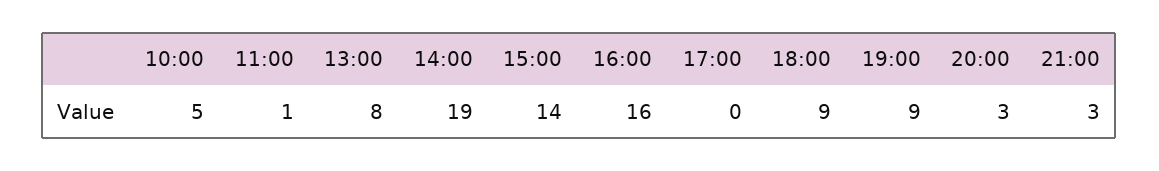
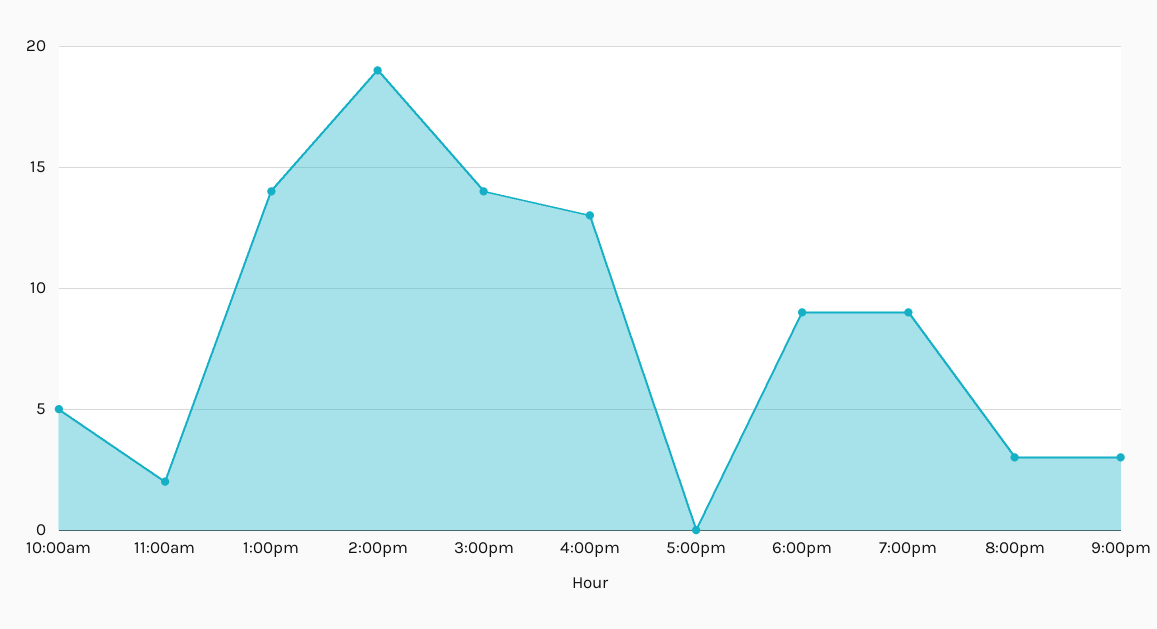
  {
    "10:00": 5,
-   "11:00": 1,
+   "11:00": 2,
-   "13:00": 8,
+   "13:00": 14,
    "14:00": 19,
    "15:00": 14,
-   "16:00": 16,
+   "16:00": 13,
    "17:00": 0,
    "18:00": 9,
    "19:00": 9,
    "20:00": 3,
    "21:00": 3
  }

